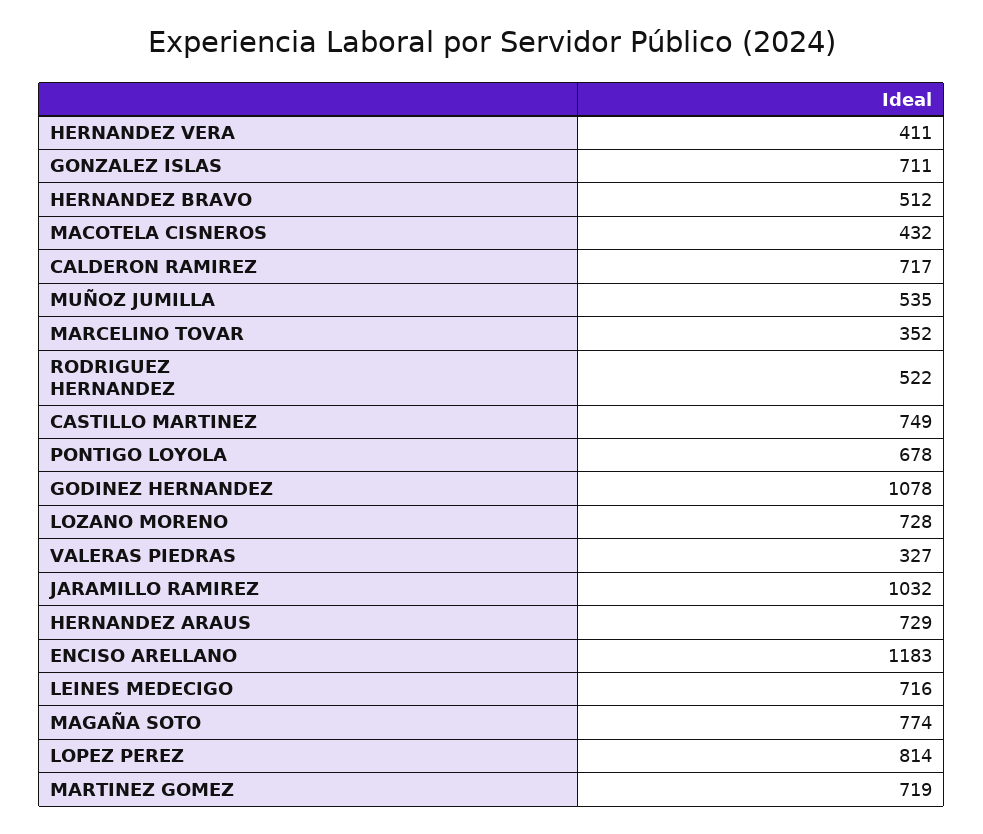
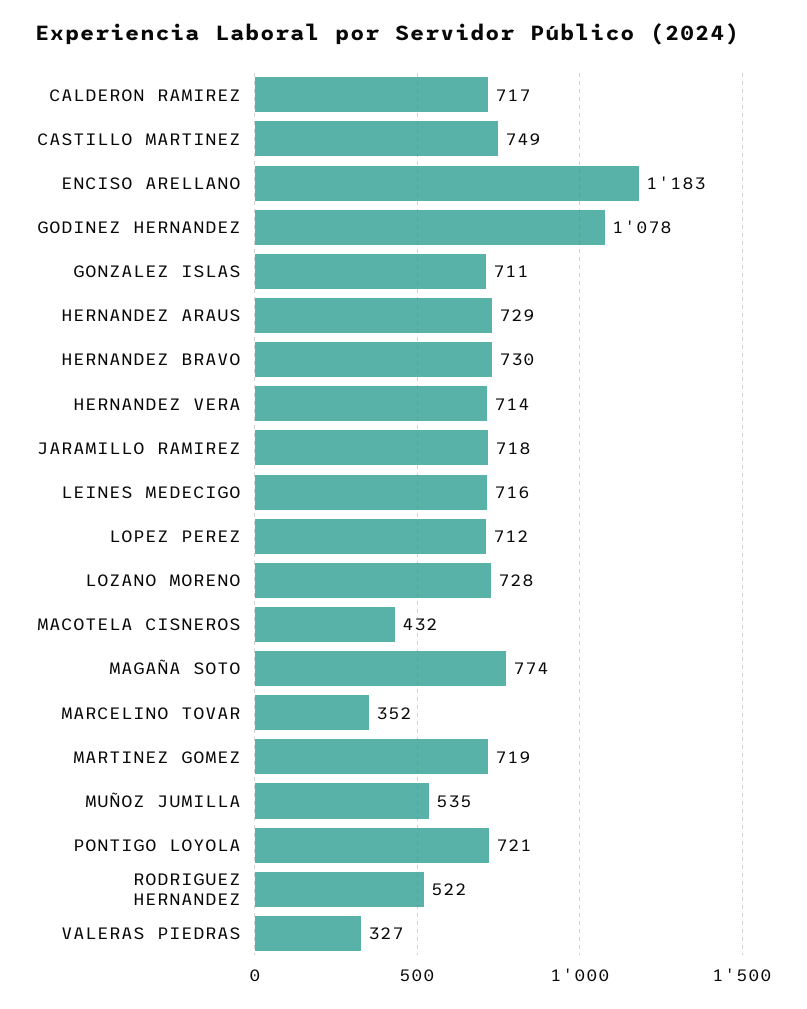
  {
-   "HERNANDEZ VERA": 411,
+   "HERNANDEZ VERA": 714,
    "GONZALEZ ISLAS": 711,
-   "HERNANDEZ BRAVO": 512,
+   "HERNANDEZ BRAVO": 730,
    "MACOTELA CISNEROS": 432,
    "CALDERON RAMIREZ": 717,
    "MUÑOZ JUMILLA": 535,
    "MARCELINO TOVAR": 352,
    "RODRIGUEZ HERNANDEZ": 522,
    "CASTILLO MARTINEZ": 749,
-   "PONTIGO LOYOLA": 678,
+   "PONTIGO LOYOLA": 721,
    "GODINEZ HERNANDEZ": 1078,
    "LOZANO MORENO": 728,
    "VALERAS PIEDRAS": 327,
-   "JARAMILLO RAMIREZ": 1032,
+   "JARAMILLO RAMIREZ": 718,
    "HERNANDEZ ARAUS": 729,
    "ENCISO ARELLANO": 1183,
    "LEINES MEDECIGO": 716,
    "MAGAÑA SOTO": 774,
-   "LOPEZ PEREZ": 814,
+   "LOPEZ PEREZ": 712,
    "MARTINEZ GOMEZ": 719
  }

